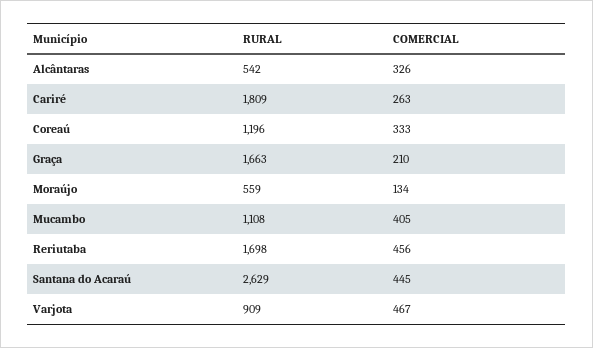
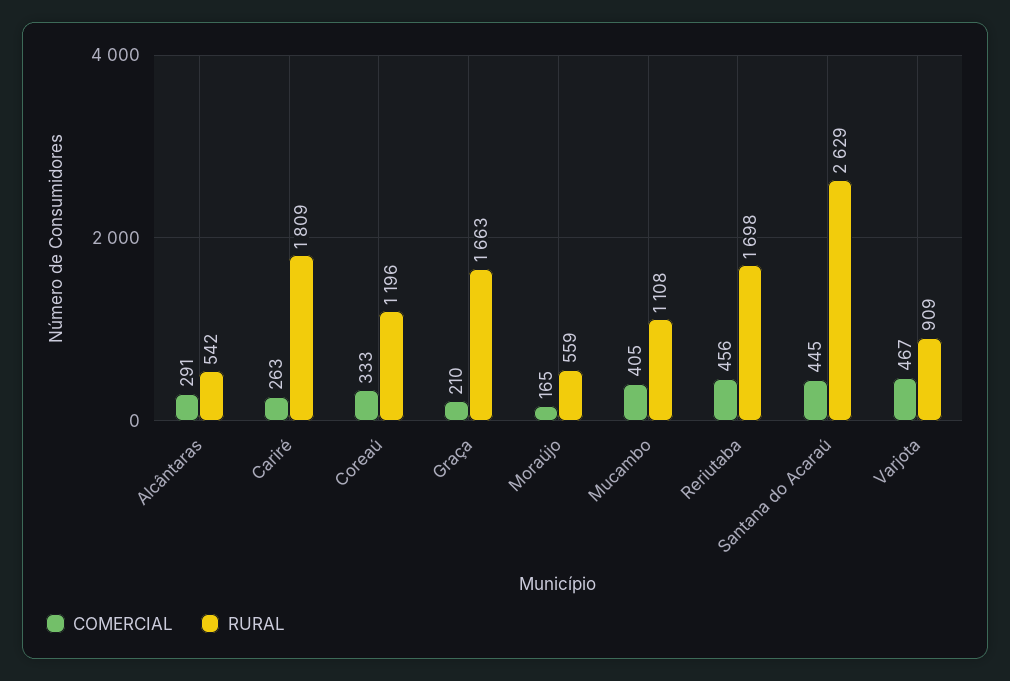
  {
    "RURAL": {
      "Alcântaras": 542,
      "Cariré": 1809,
      "Coreaú": 1196,
      "Graça": 1663,
      "Moraújo": 559,
      "Mucambo": 1108,
      "Reriutaba": 1698,
      "Santana do Acaraú": 2629,
      "Varjota": 909
    },
    "COMERCIAL": {
-     "Alcântaras": 326,
+     "Alcântaras": 291,
      "Cariré": 263,
      "Coreaú": 333,
      "Graça": 210,
-     "Moraújo": 134,
+     "Moraújo": 165,
      "Mucambo": 405,
      "Reriutaba": 456,
      "Santana do Acaraú": 445,
      "Varjota": 467
    }
  }

